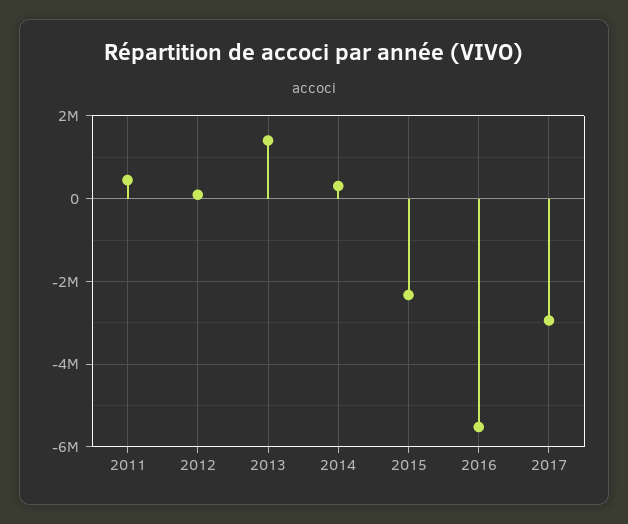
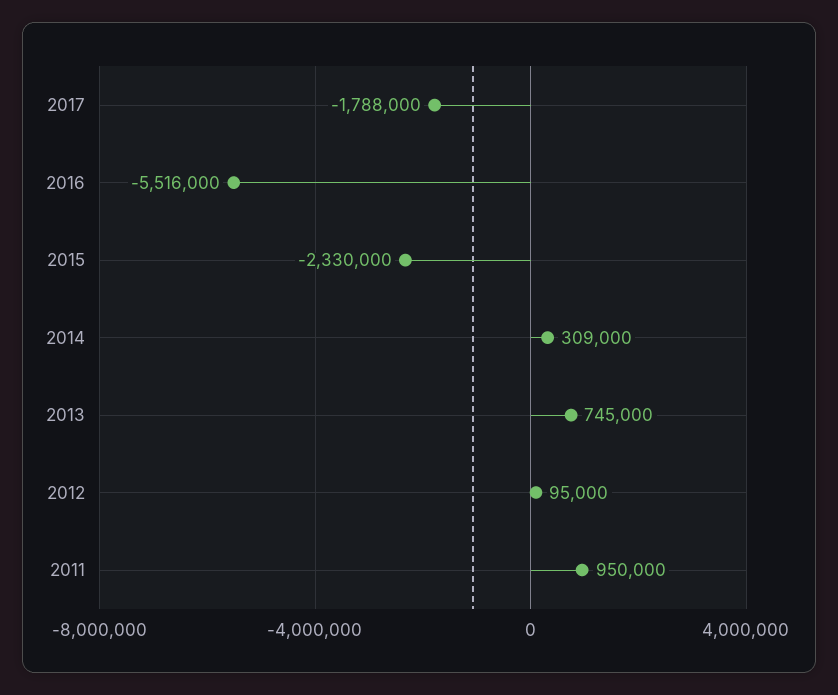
  {
-   "2011": 400000,
+   "2011": 950000,
    "2012": 95000,
-   "2013": 1400000,
+   "2013": 745000,
    "2014": 309000,
    "2015": -2330000,
    "2016": -5516000,
-   "2017": -3000000
+   "2017": -1788000
  }

